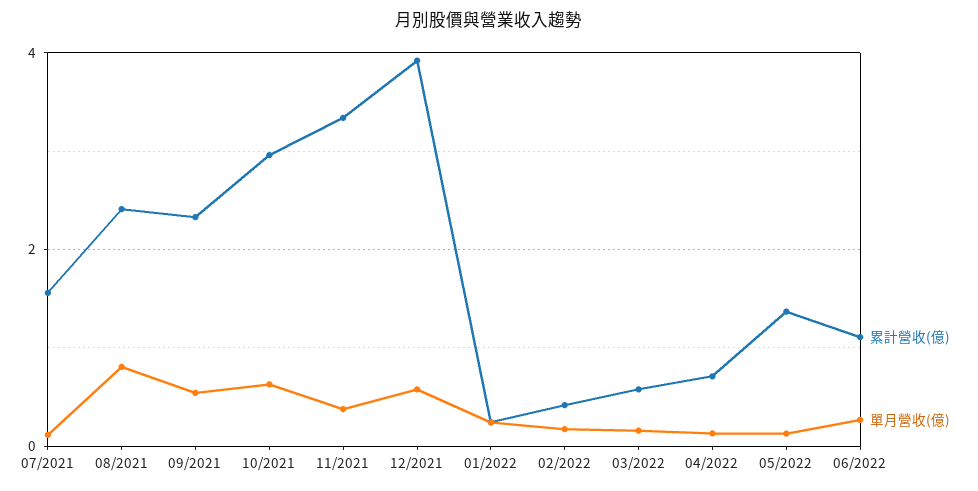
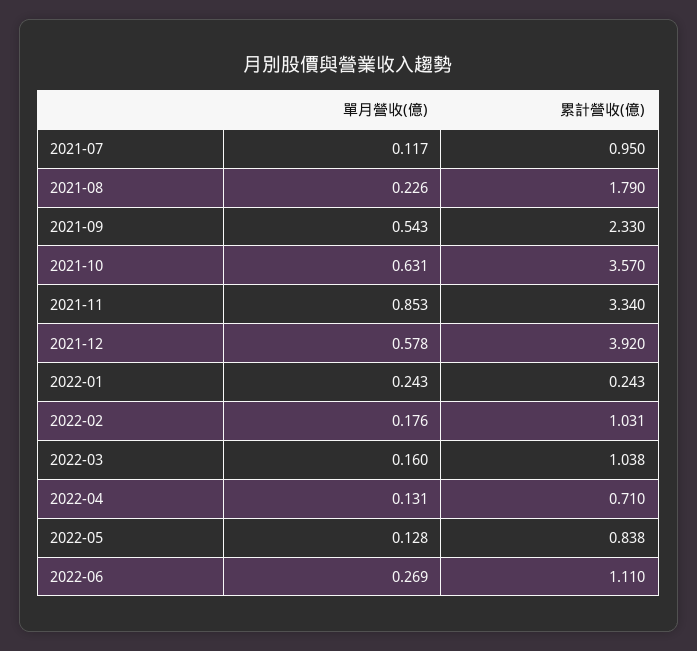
  {
    "累計營收(億)": {
-     "07/2021": 1.6,
+     "07/2021": 0.95,
-     "08/2021": 2.4,
+     "08/2021": 1.79,
      "09/2021": 2.33,
-     "10/2021": 3,
+     "10/2021": 3.57,
      "11/2021": 3.34,
      "12/2021": 3.92,
      "01/2022": 0.243,
-     "02/2022": 0.4,
+     "02/2022": 1.031,
-     "03/2022": 0.6,
+     "03/2022": 1.038,
      "04/2022": 0.71,
-     "05/2022": 1.4,
+     "05/2022": 0.838,
      "06/2022": 1.11
    },
    "單月營收(億)": {
      "07/2021": 0.117,
-     "08/2021": 0.8,
+     "08/2021": 0.226,
      "09/2021": 0.543,
      "10/2021": 0.631,
-     "11/2021": 0.4,
+     "11/2021": 0.853,
      "12/2021": 0.578,
      "01/2022": 0.243,
      "02/2022": 0.176,
      "03/2022": 0.16,
      "04/2022": 0.131,
      "05/2022": 0.128,
      "06/2022": 0.269
    }
  }

